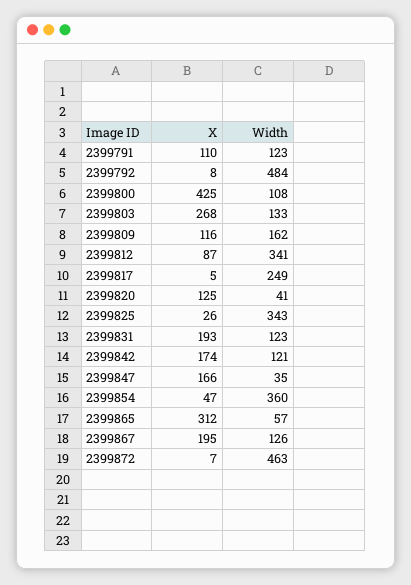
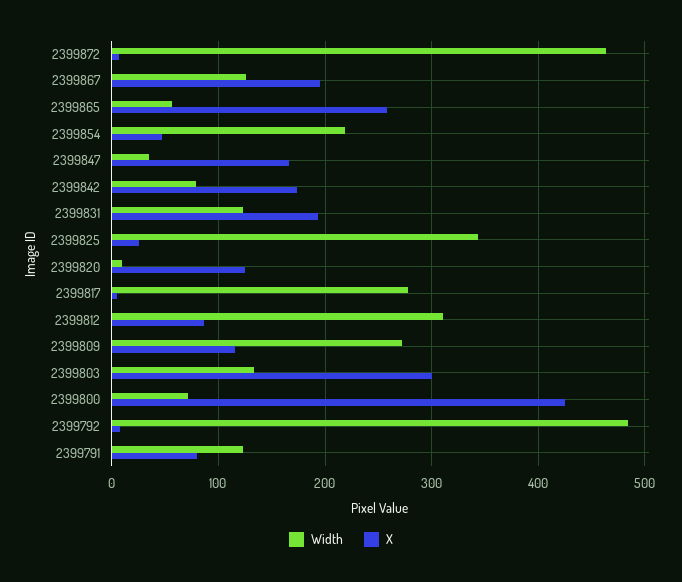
  {
    "X": {
-     "2399791": 110,
+     "2399791": 80,
      "2399792": 8,
      "2399800": 425,
-     "2399803": 268,
+     "2399803": 300,
      "2399809": 116,
      "2399812": 87,
      "2399817": 5,
      "2399820": 125,
      "2399825": 26,
      "2399831": 193,
      "2399842": 174,
      "2399847": 166,
      "2399854": 47,
-     "2399865": 312,
+     "2399865": 260,
      "2399867": 195,
      "2399872": 7
    },
    "Width": {
      "2399791": 123,
      "2399792": 484,
-     "2399800": 108,
+     "2399800": 70,
      "2399803": 133,
-     "2399809": 162,
+     "2399809": 270,
-     "2399812": 341,
+     "2399812": 310,
-     "2399817": 249,
+     "2399817": 280,
-     "2399820": 41,
+     "2399820": 10,
      "2399825": 343,
      "2399831": 123,
-     "2399842": 121,
+     "2399842": 80,
      "2399847": 35,
-     "2399854": 360,
+     "2399854": 220,
      "2399865": 57,
      "2399867": 126,
      "2399872": 463
    }
  }

